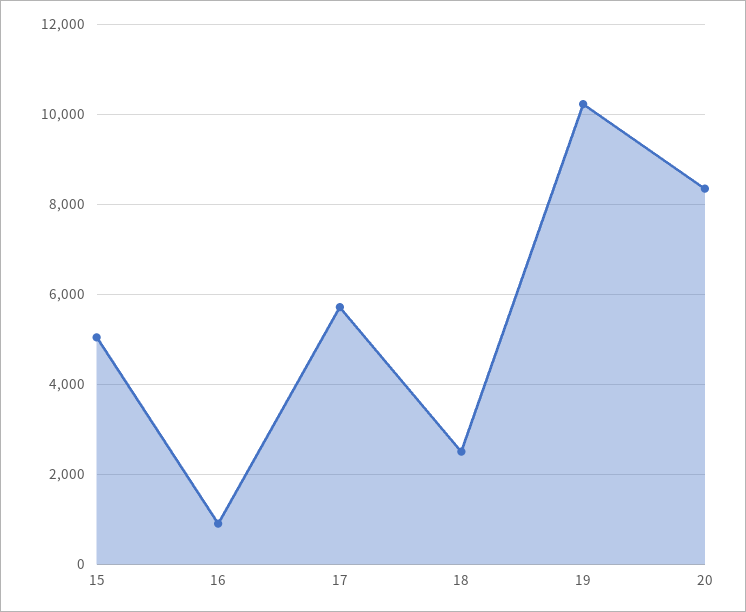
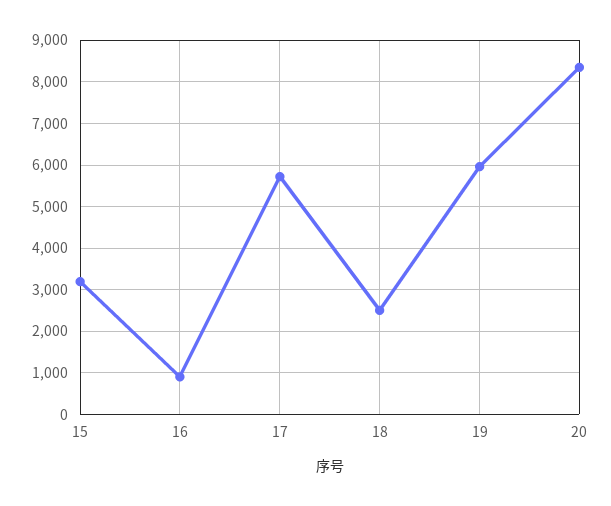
  {
-   "15": 5000,
+   "15": 3200,
    "16": 1000,
    "17": 5800,
    "18": 2600,
-   "19": 10200,
+   "19": 6000,
    "20": 8400
  }

